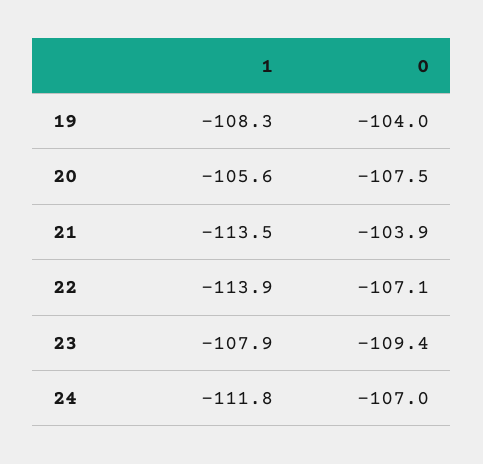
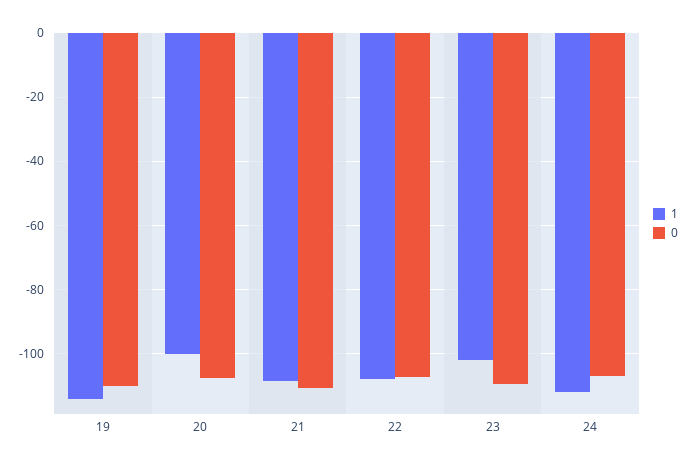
  {
    "1": {
-     "19": -108.3,
+     "19": -114,
-     "20": -105.6,
+     "20": -100,
-     "21": -113.5,
+     "21": -108,
-     "22": -113.9,
+     "22": -108,
-     "23": -107.9,
+     "23": -102,
      "24": -111.8
    },
    "0": {
-     "19": -104,
+     "19": -110,
      "20": -107.5,
-     "21": -103.9,
+     "21": -110,
      "22": -107.1,
      "23": -109.4,
      "24": -107
    }
  }

